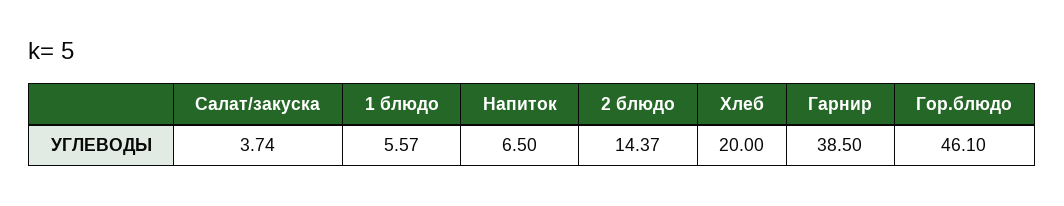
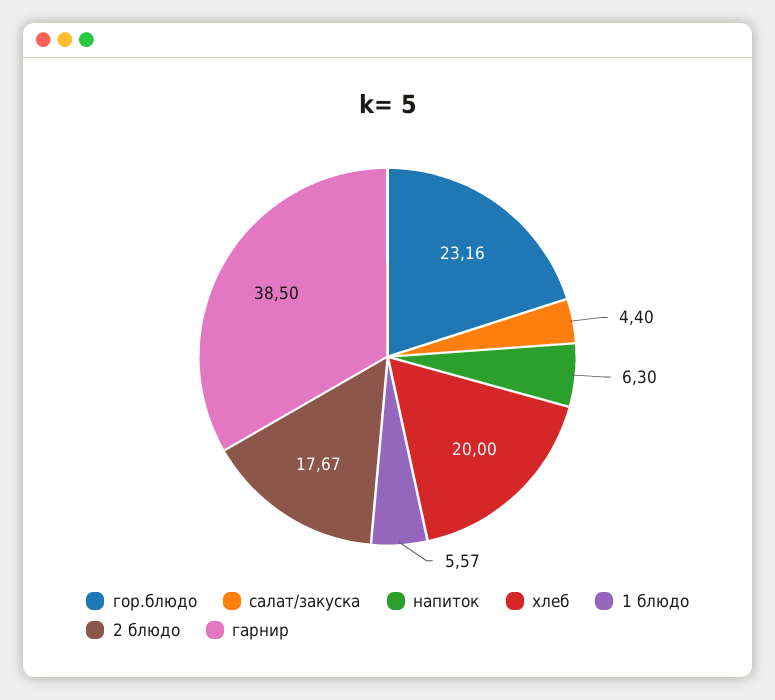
  {
-   "Салат/закуска": 3.74,
+   "Салат/закуска": 4.4,
    "1 блюдо": 5.57,
-   "Напиток": 6.5,
+   "Напиток": 6.3,
-   "2 блюдо": 14.37,
+   "2 блюдо": 17.67,
    "Хлеб": 20,
    "Гарнир": 38.5,
-   "Гор.блюдо": 46.1
+   "Гор.блюдо": 23.16
  }

